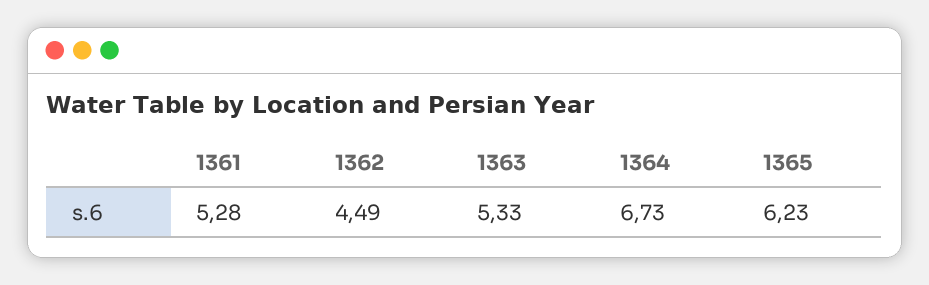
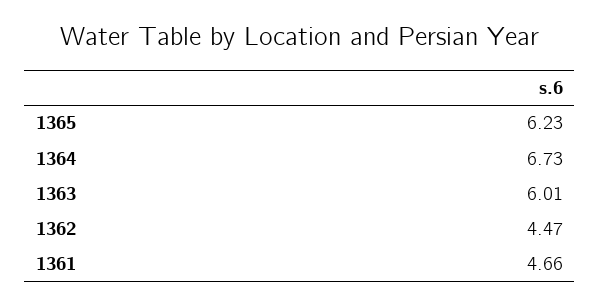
  {
-   "1361": 5.28,
+   "1361": 4.66,
-   "1362": 4.49,
+   "1362": 4.47,
-   "1363": 5.33,
+   "1363": 6.01,
    "1364": 6.73,
    "1365": 6.23
  }

